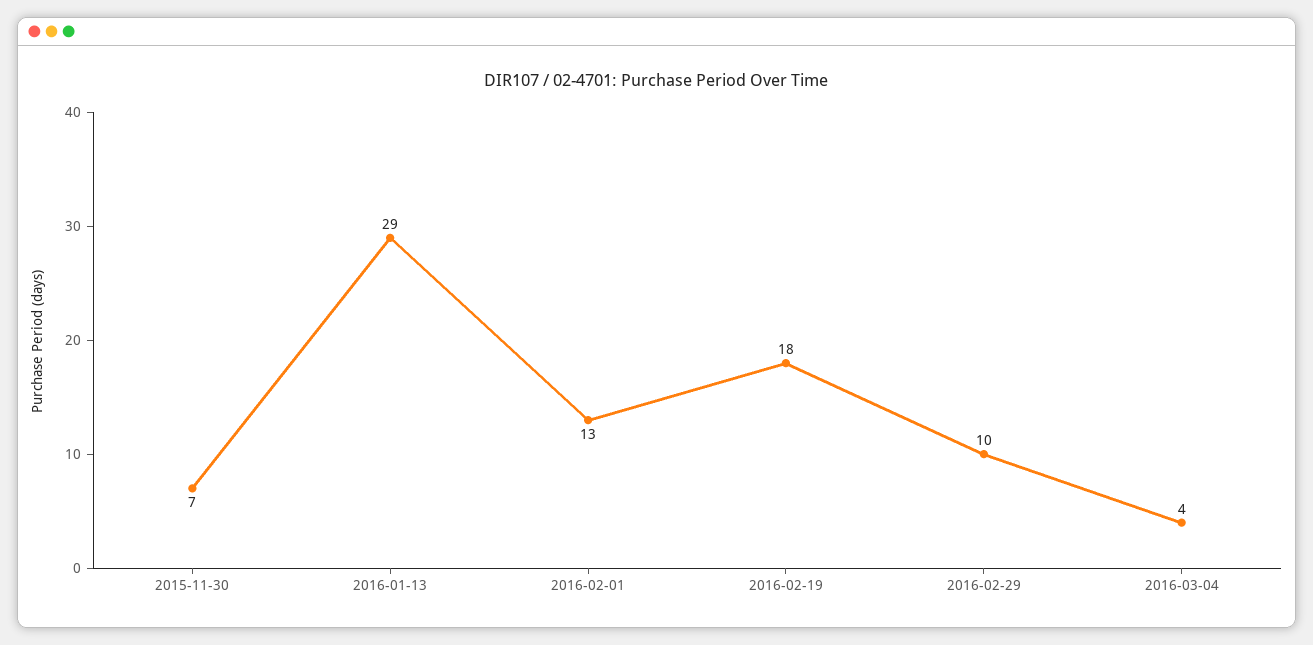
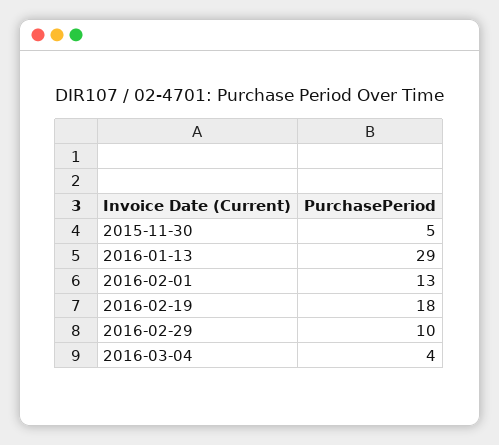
  {
-   "2015-11-30": 7,
+   "2015-11-30": 5,
    "2016-01-13": 29,
    "2016-02-01": 13,
    "2016-02-19": 18,
    "2016-02-29": 10,
    "2016-03-04": 4
  }

